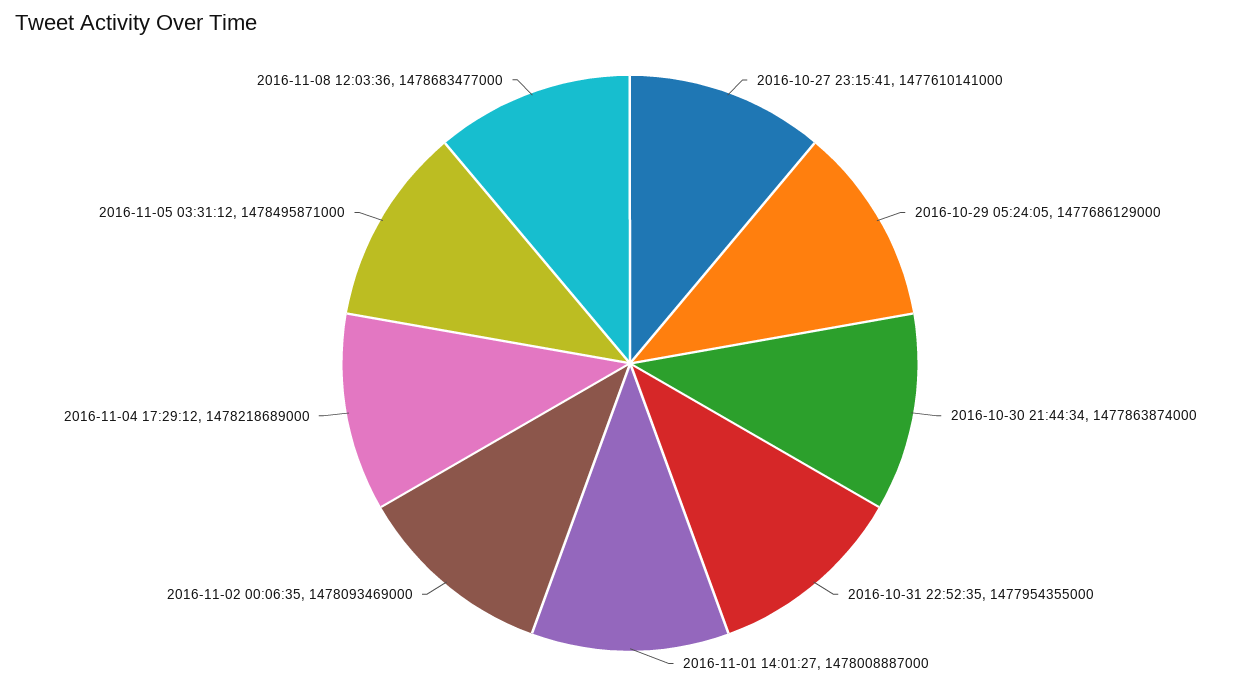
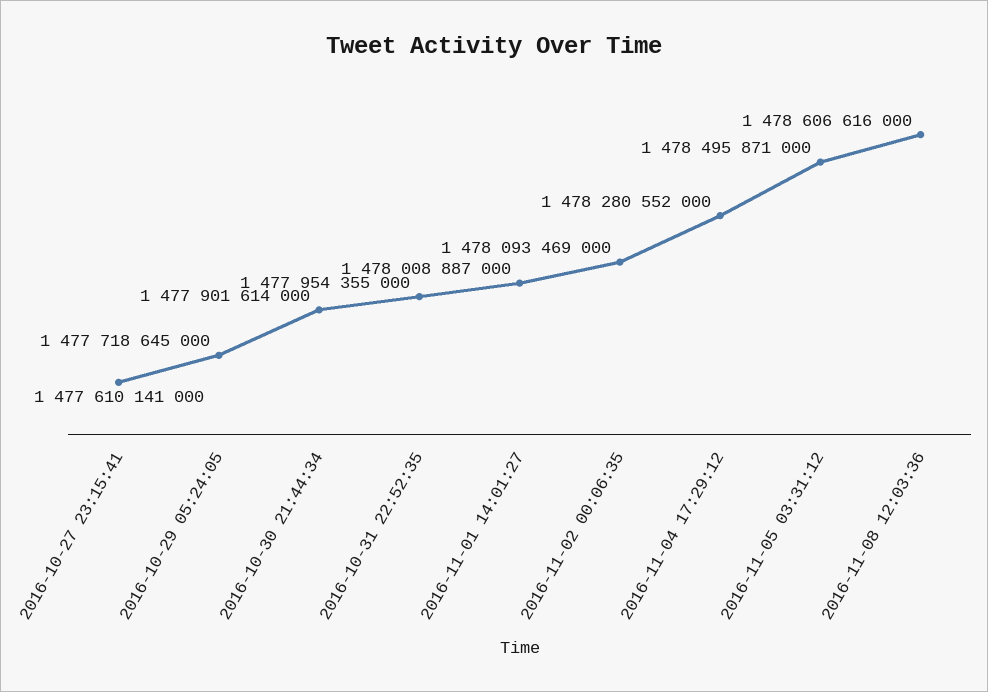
  {
    "2016-10-27 23:15:41": 1477610141000,
-   "2016-10-29 05:24:05": 1477686129000,
+   "2016-10-29 05:24:05": 1477718645000,
-   "2016-10-30 21:44:34": 1477863874000,
+   "2016-10-30 21:44:34": 1477901614000,
    "2016-10-31 22:52:35": 1477954355000,
    "2016-11-01 14:01:27": 1478008887000,
    "2016-11-02 00:06:35": 1478093469000,
-   "2016-11-04 17:29:12": 1478218689000,
+   "2016-11-04 17:29:12": 1478280552000,
    "2016-11-05 03:31:12": 1478495871000,
-   "2016-11-08 12:03:36": 1478683477000
+   "2016-11-08 12:03:36": 1478606616000
  }

